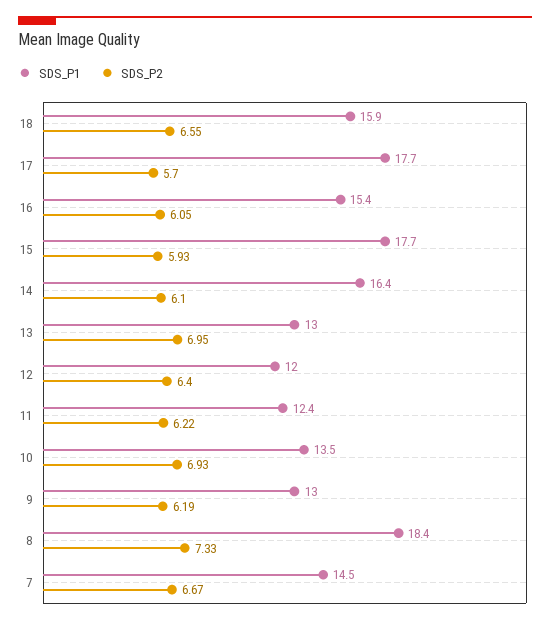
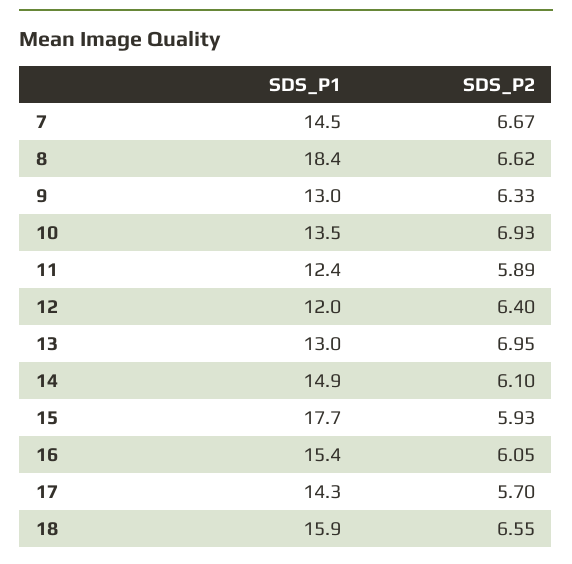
  {
    "SDS_P1": {
      "18": 15.9,
-     "17": 17.7,
+     "17": 14.3,
      "16": 15.4,
      "15": 17.7,
-     "14": 16.4,
+     "14": 14.9,
      "13": 13,
      "12": 12,
      "11": 12.4,
      "10": 13.5,
      "9": 13,
      "8": 18.4,
      "7": 14.5
    },
    "SDS_P2": {
      "18": 6.55,
      "17": 5.7,
      "16": 6.05,
      "15": 5.93,
      "14": 6.1,
      "13": 6.95,
      "12": 6.4,
-     "11": 6.22,
+     "11": 5.89,
      "10": 6.93,
-     "9": 6.19,
+     "9": 6.33,
-     "8": 7.33,
+     "8": 6.62,
      "7": 6.67
    }
  }

